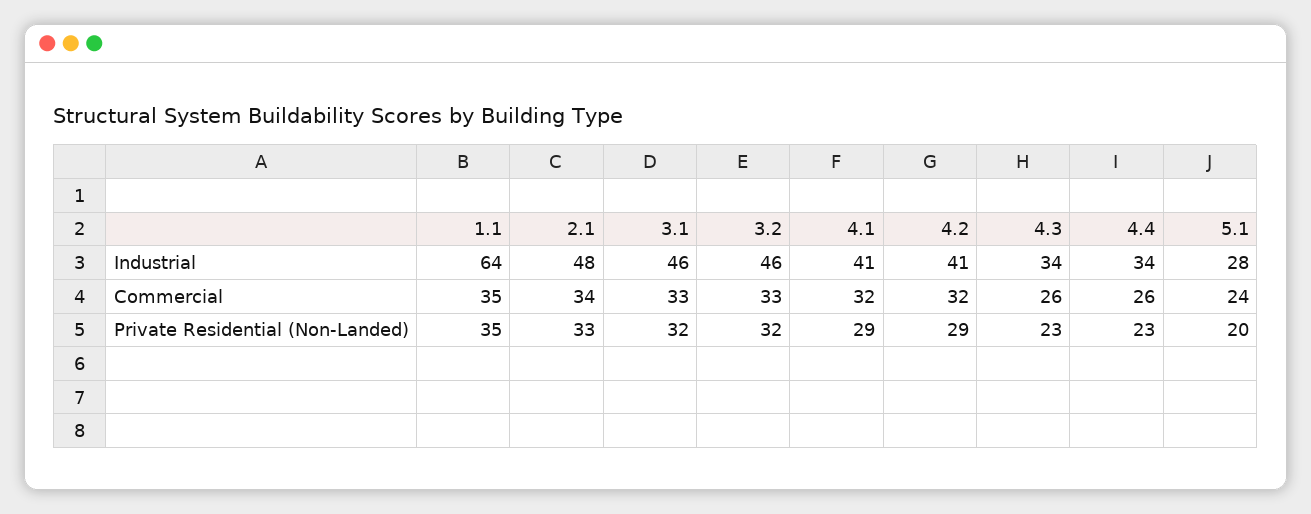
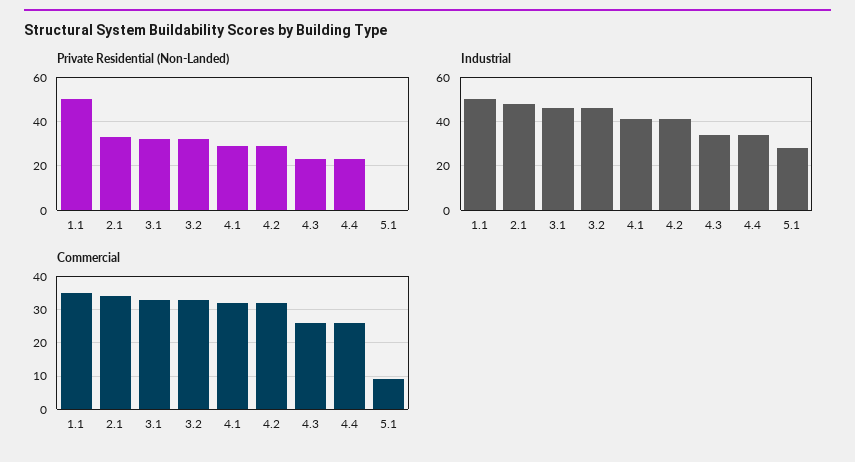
  {
    "Industrial": {
-     "1.1": 64,
+     "1.1": 50,
      "2.1": 48,
      "3.1": 46,
      "3.2": 46,
      "4.1": 41,
      "4.2": 41,
      "4.3": 34,
      "4.4": 34,
      "5.1": 28
    },
    "Commercial": {
      "1.1": 35,
      "2.1": 34,
      "3.1": 33,
      "3.2": 33,
      "4.1": 32,
      "4.2": 32,
      "4.3": 26,
      "4.4": 26,
-     "5.1": 24
+     "5.1": 10
    },
    "Private Residential (Non-Landed)": {
-     "1.1": 35,
+     "1.1": 50,
      "2.1": 33,
      "3.1": 32,
      "3.2": 32,
      "4.1": 29,
      "4.2": 29,
      "4.3": 23,
      "4.4": 23,
-     "5.1": 20
+     "5.1": 0
    }
  }

